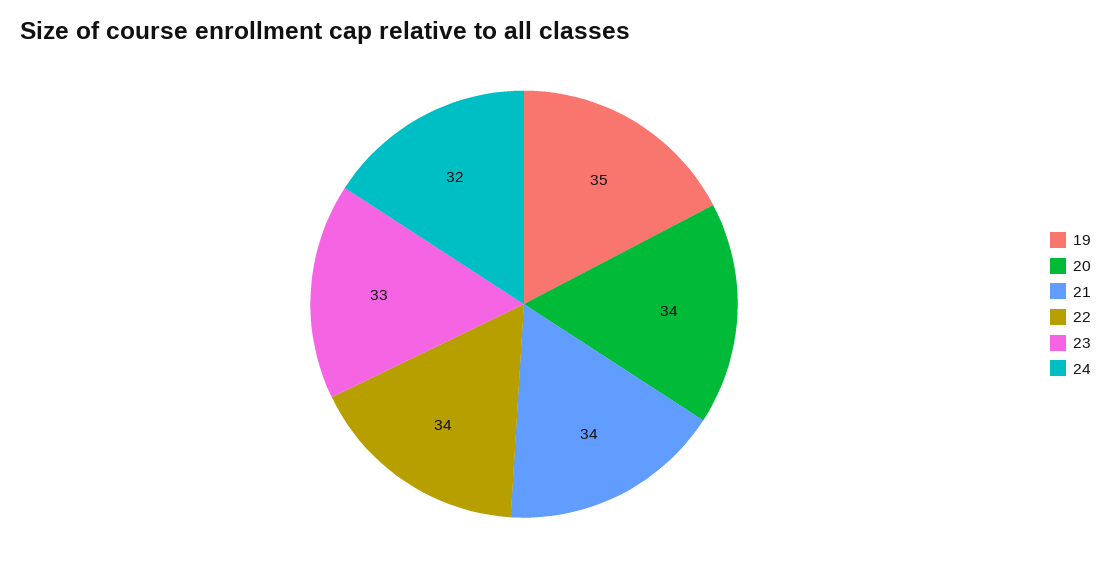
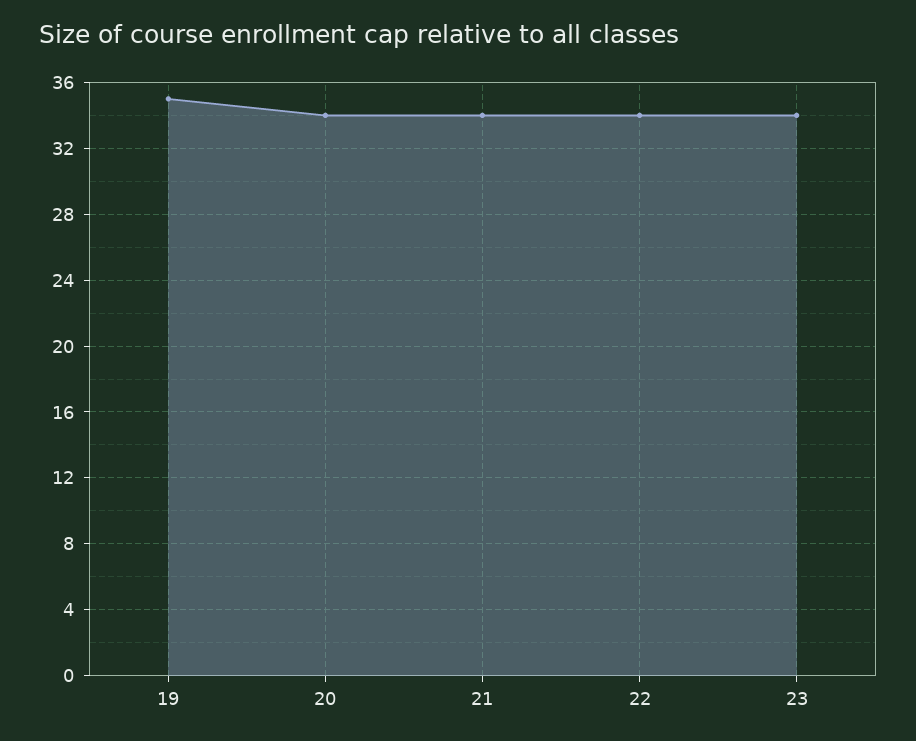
  {
    "19": 35,
    "20": 34,
    "21": 34,
    "22": 34,
-   "23": 33,
+   "23": 34
-   "24": 32
  }

